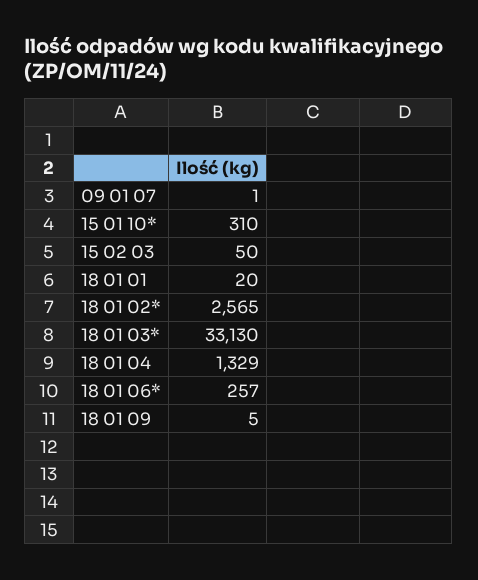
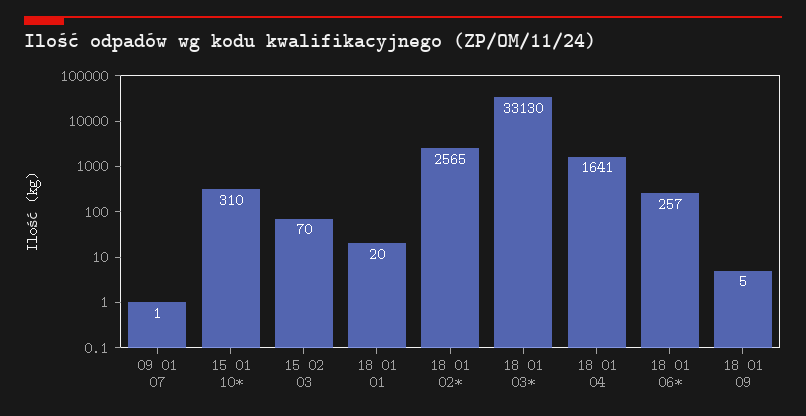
  {
    "09 01 07": 1,
    "15 01 10*": 310,
-   "15 02 03": 50,
+   "15 02 03": 70,
    "18 01 01": 20,
    "18 01 02*": 2565,
    "18 01 03*": 33130,
-   "18 01 04": 1329,
+   "18 01 04": 1641,
    "18 01 06*": 257,
    "18 01 09": 5
  }

